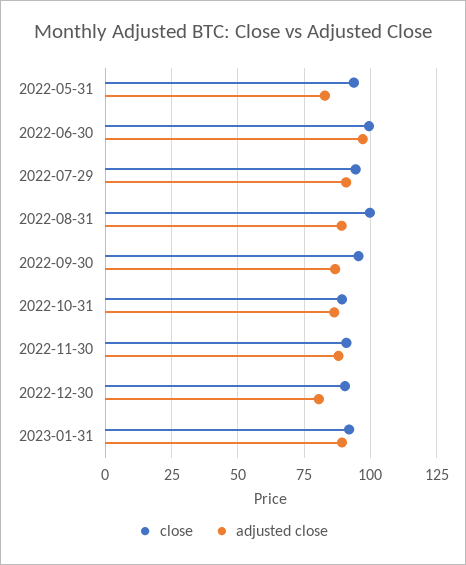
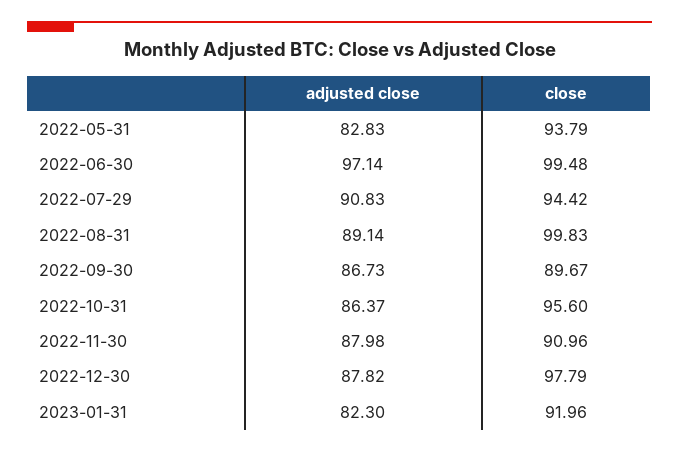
  {
    "close": {
      "2022-05-31": 93.79,
      "2022-06-30": 99.48,
      "2022-07-29": 94.42,
      "2022-08-31": 99.83,
-     "2022-09-30": 95,
+     "2022-09-30": 89.67,
-     "2022-10-31": 90,
+     "2022-10-31": 95.6,
      "2022-11-30": 90.96,
-     "2022-12-30": 90,
+     "2022-12-30": 97.79,
      "2023-01-31": 91.96
    },
    "adjusted close": {
      "2022-05-31": 82.83,
      "2022-06-30": 97.14,
      "2022-07-29": 90.83,
      "2022-08-31": 89.14,
      "2022-09-30": 86.73,
      "2022-10-31": 86.37,
      "2022-11-30": 87.98,
-     "2022-12-30": 80,
+     "2022-12-30": 87.82,
-     "2023-01-31": 90
+     "2023-01-31": 82.3
    }
  }

